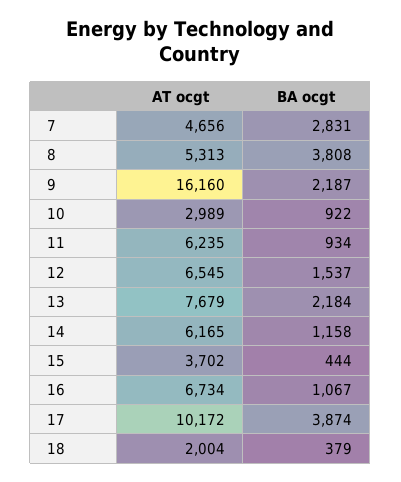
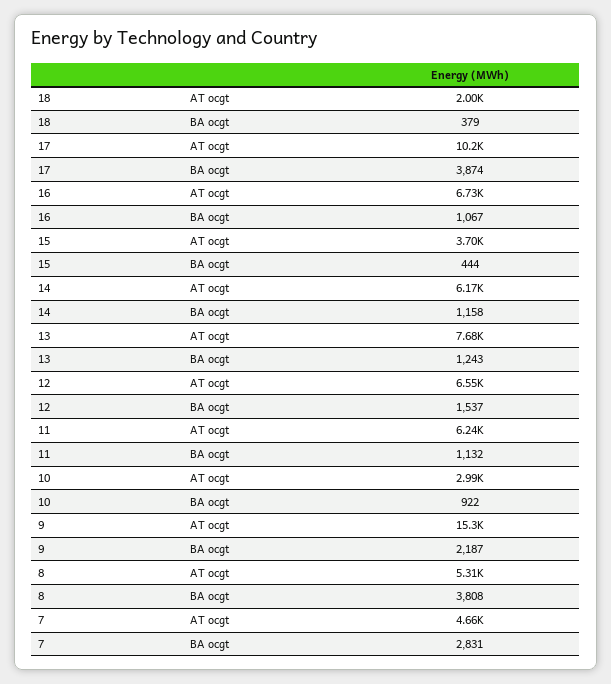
  {
    "AT ocgt": {
      "7": 4656,
      "8": 5313,
-     "9": 16160,
+     "9": 15300,
      "10": 2989,
      "11": 6235,
      "12": 6545,
      "13": 7679,
      "14": 6165,
      "15": 3702,
      "16": 6734,
      "17": 10172,
      "18": 2004
    },
    "BA ocgt": {
      "7": 2831,
      "8": 3808,
      "9": 2187,
      "10": 922,
-     "11": 934,
+     "11": 1132,
      "12": 1537,
-     "13": 2184,
+     "13": 1243,
      "14": 1158,
      "15": 444,
      "16": 1067,
      "17": 3874,
      "18": 379
    }
  }

